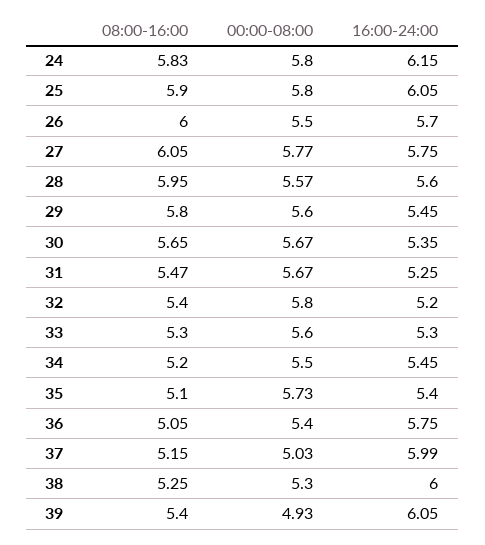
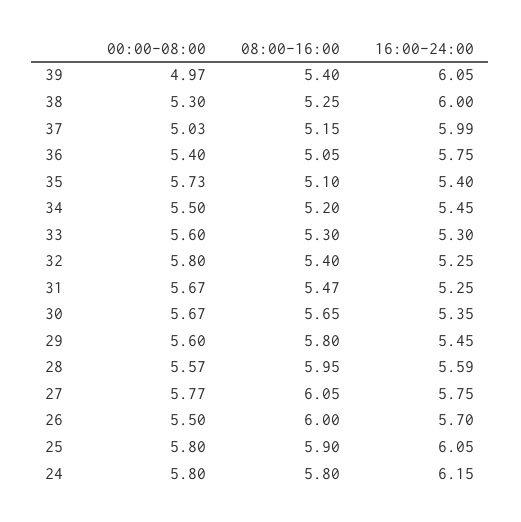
  {
    "08:00-16:00": {
-     "24": 5.83,
+     "24": 5.8,
      "25": 5.9,
      "26": 6,
      "27": 6.05,
      "28": 5.95,
      "29": 5.8,
      "30": 5.65,
      "31": 5.47,
      "32": 5.4,
      "33": 5.3,
      "34": 5.2,
      "35": 5.1,
      "36": 5.05,
      "37": 5.15,
      "38": 5.25,
      "39": 5.4
    },
    "00:00-08:00": {
      "24": 5.8,
      "25": 5.8,
      "26": 5.5,
      "27": 5.77,
      "28": 5.57,
      "29": 5.6,
      "30": 5.67,
      "31": 5.67,
      "32": 5.8,
      "33": 5.6,
      "34": 5.5,
      "35": 5.73,
      "36": 5.4,
      "37": 5.03,
      "38": 5.3,
-     "39": 4.93
+     "39": 4.97
    },
    "16:00-24:00": {
      "24": 6.15,
      "25": 6.05,
      "26": 5.7,
      "27": 5.75,
-     "28": 5.6,
+     "28": 5.59,
      "29": 5.45,
      "30": 5.35,
      "31": 5.25,
-     "32": 5.2,
+     "32": 5.25,
      "33": 5.3,
      "34": 5.45,
      "35": 5.4,
      "36": 5.75,
      "37": 5.99,
      "38": 6,
      "39": 6.05
    }
  }

